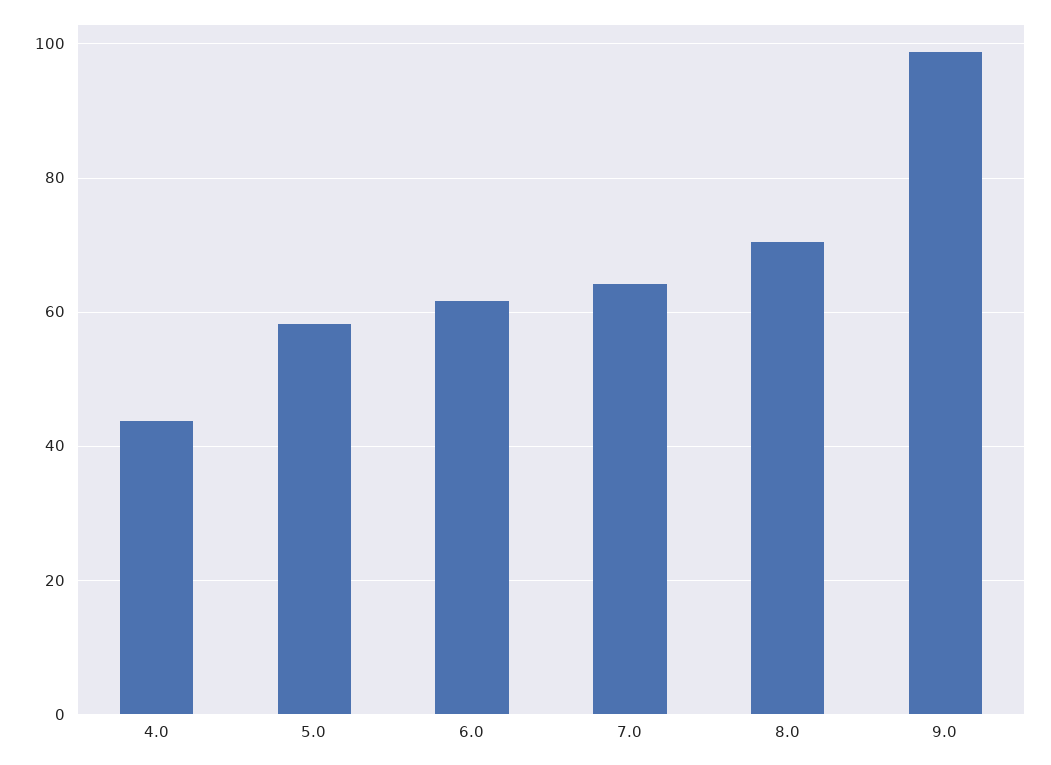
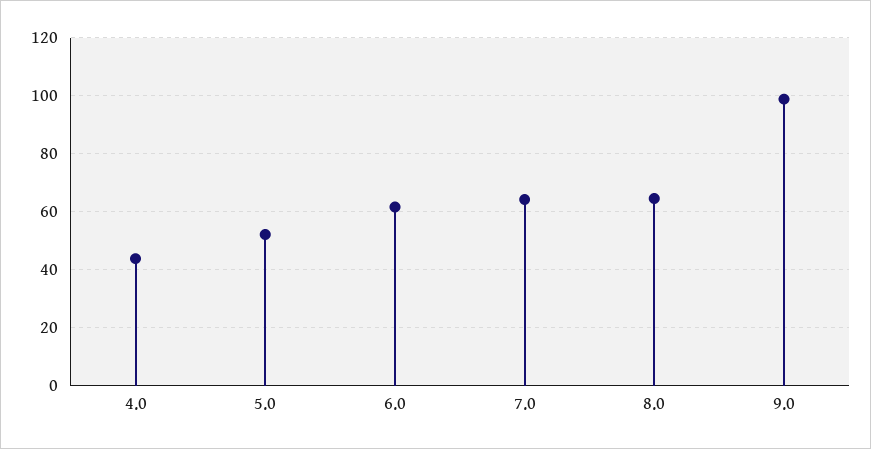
  {
    "4.0": 44,
-   "5.0": 58,
+   "5.0": 52.5,
    "6.0": 62,
    "7.0": 64,
-   "8.0": 70,
+   "8.0": 65,
    "9.0": 98
  }

